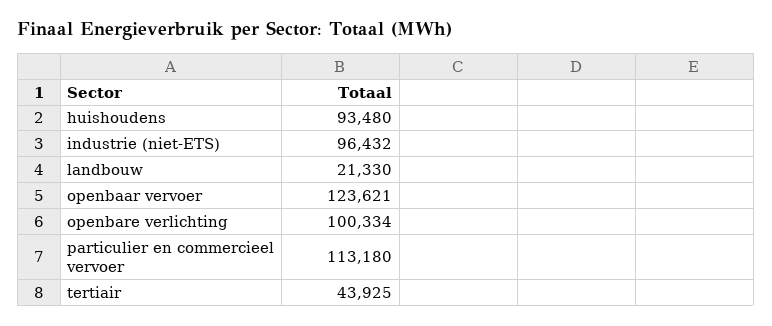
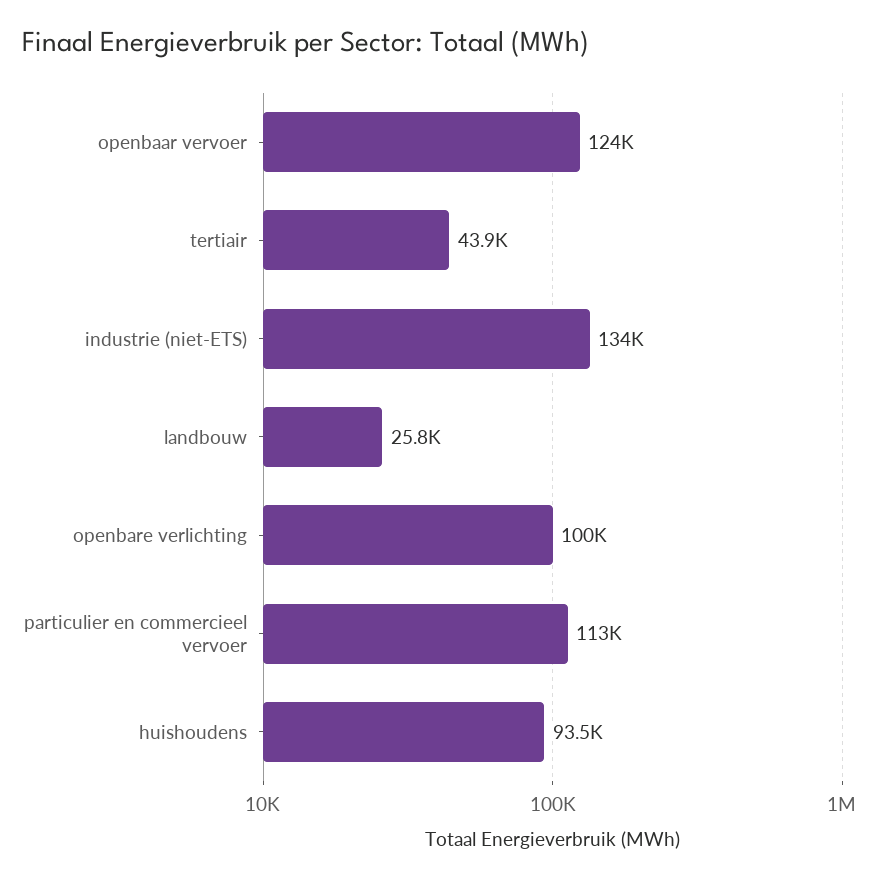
  {
    "huishoudens": 93480,
-   "industrie (niet-ETS)": 96432,
+   "industrie (niet-ETS)": 134000,
-   "landbouw": 21330,
+   "landbouw": 25800,
    "openbaar vervoer": 123621,
    "openbare verlichting": 100334,
    "particulier en commercieel vervoer": 113180,
    "tertiair": 43925
  }

